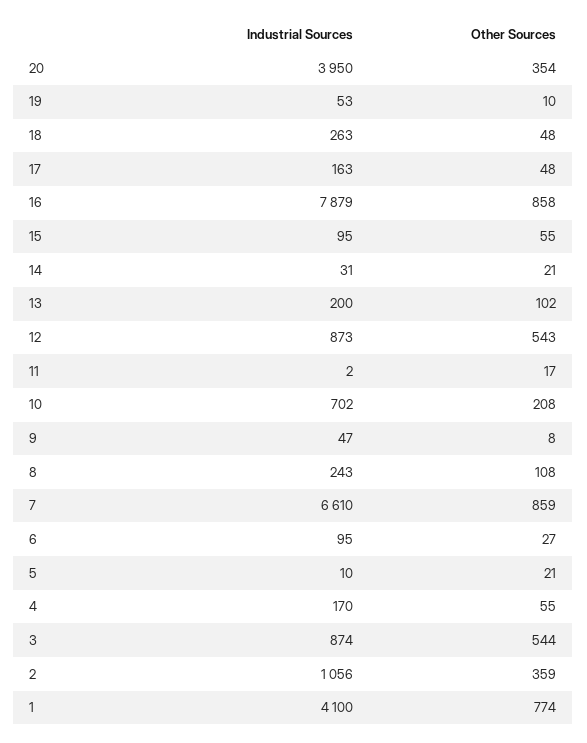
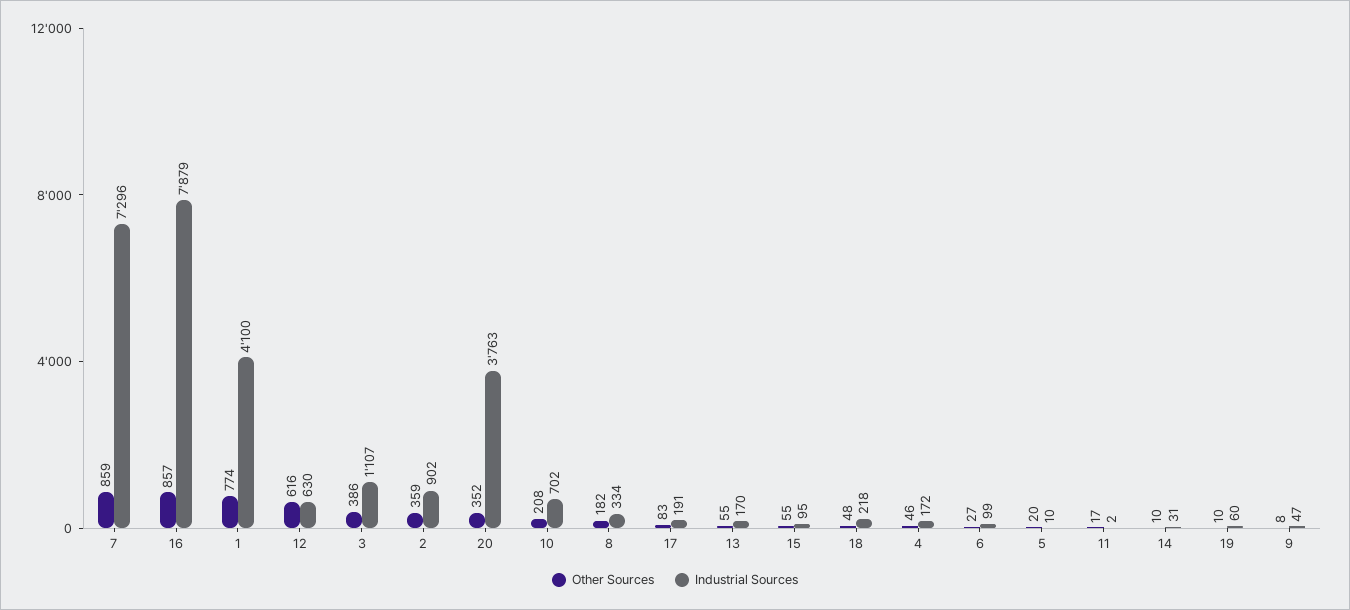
  {
    "Industrial Sources": {
-     "20": 3950,
+     "20": 3763,
-     "19": 53,
+     "19": 60,
-     "18": 263,
+     "18": 218,
-     "17": 163,
+     "17": 191,
      "16": 7879,
      "15": 95,
      "14": 31,
-     "13": 200,
+     "13": 170,
-     "12": 873,
+     "12": 630,
      "11": 2,
      "10": 702,
      "9": 47,
-     "8": 243,
+     "8": 334,
-     "7": 6610,
+     "7": 7296,
-     "6": 95,
+     "6": 99,
      "5": 10,
-     "4": 170,
+     "4": 172,
-     "3": 874,
+     "3": 1107,
-     "2": 1056,
+     "2": 902,
      "1": 4100
    },
    "Other Sources": {
-     "20": 354,
+     "20": 352,
      "19": 10,
      "18": 48,
-     "17": 48,
+     "17": 83,
-     "16": 858,
+     "16": 857,
      "15": 55,
-     "14": 21,
+     "14": 10,
-     "13": 102,
+     "13": 55,
-     "12": 543,
+     "12": 616,
      "11": 17,
      "10": 208,
      "9": 8,
-     "8": 108,
+     "8": 182,
      "7": 859,
      "6": 27,
-     "5": 21,
+     "5": 20,
-     "4": 55,
+     "4": 46,
-     "3": 544,
+     "3": 386,
      "2": 359,
      "1": 774
    }
  }

